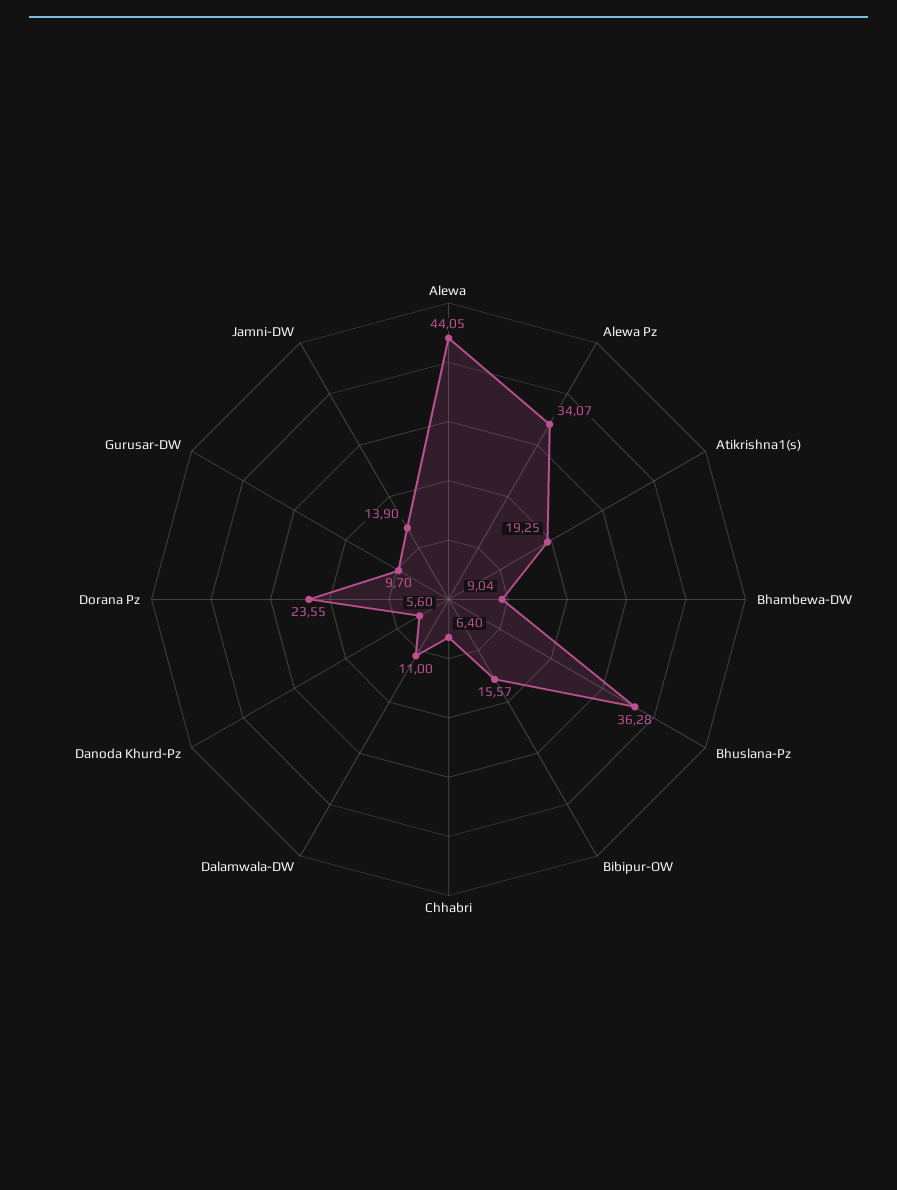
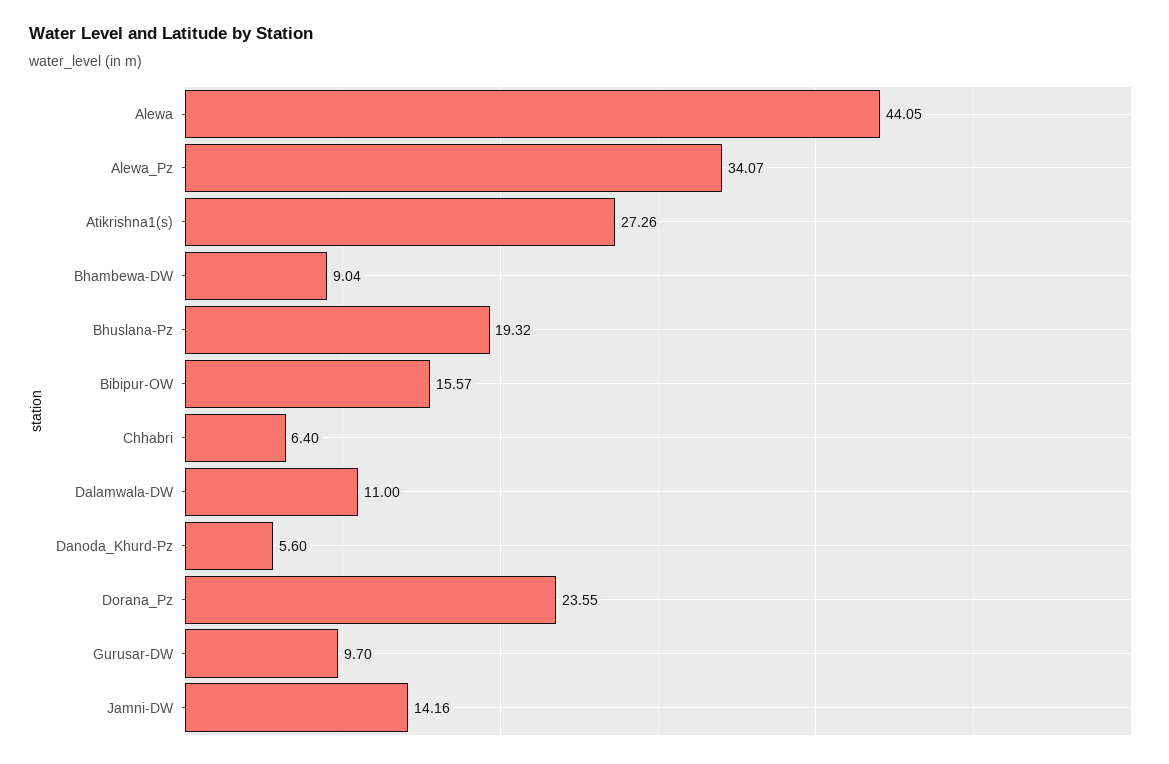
  {
    "Alewa": 44.05,
    "Alewa Pz": 34.07,
-   "Atikrishna1(s)": 19.25,
+   "Atikrishna1(s)": 27.26,
    "Bhambewa-DW": 9.04,
-   "Bhuslana-Pz": 36.28,
+   "Bhuslana-Pz": 19.32,
    "Bibipur-OW": 15.57,
    "Chhabri": 6.4,
    "Dalamwala-DW": 11,
    "Danoda Khurd-Pz": 5.6,
    "Dorana Pz": 23.55,
    "Gurusar-DW": 9.7,
-   "Jamni-DW": 13.9
+   "Jamni-DW": 14.16
  }

